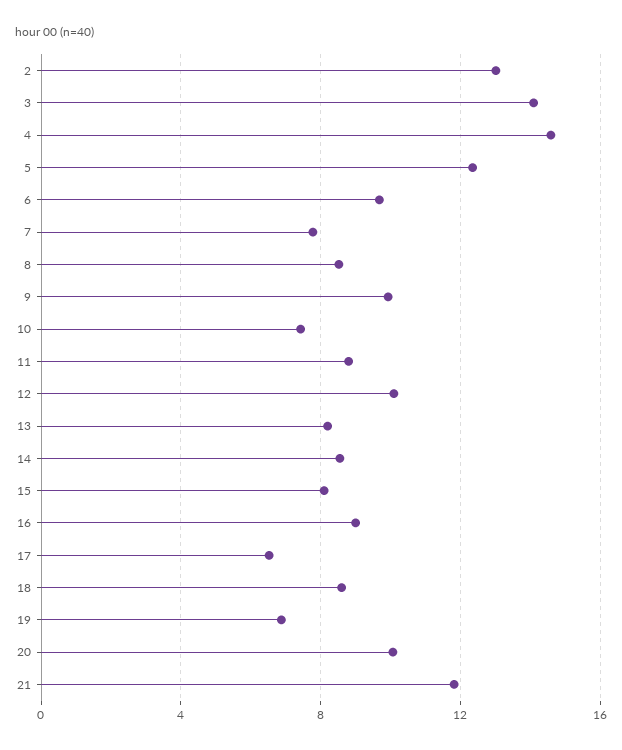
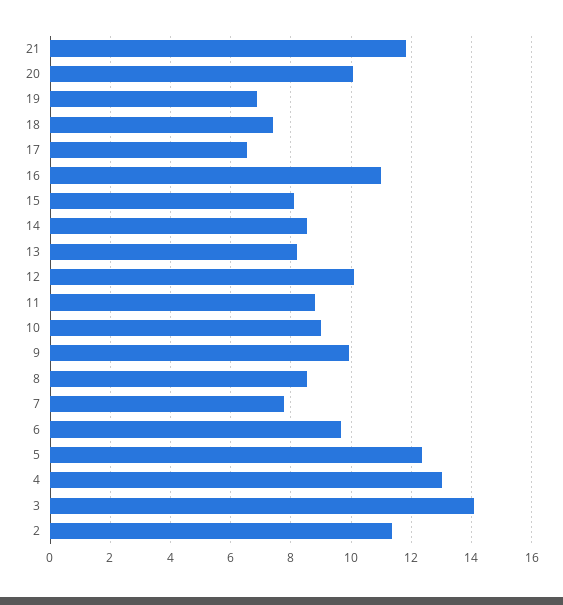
  {
-   "2": 13,
+   "2": 11.4,
    "3": 14.2,
-   "4": 14.5,
+   "4": 13,
    "5": 12.4,
    "6": 9.6,
    "7": 7.8,
    "8": 8.6,
    "9": 10,
-   "10": 7.5,
+   "10": 9,
    "11": 8.8,
    "12": 10.2,
    "13": 8.2,
    "14": 8.6,
    "15": 8.2,
-   "16": 9,
+   "16": 11,
    "17": 6.6,
-   "18": 8.5,
+   "18": 7.4,
    "19": 6.8,
    "20": 10,
    "21": 11.8
  }

